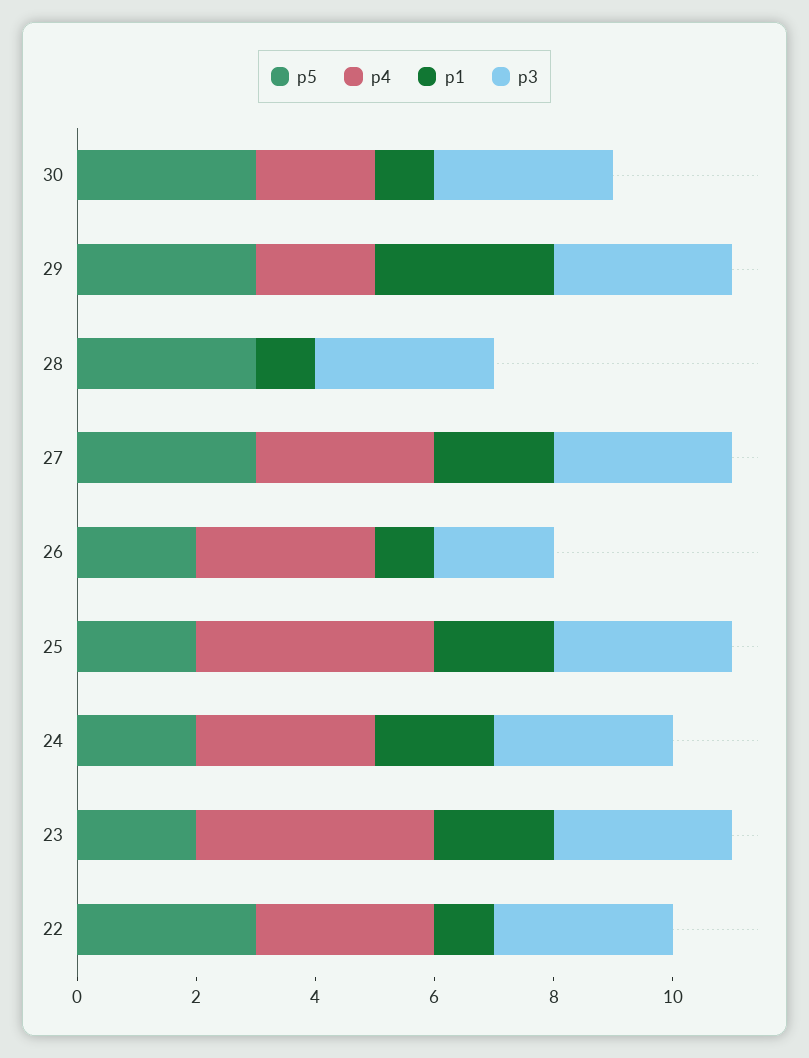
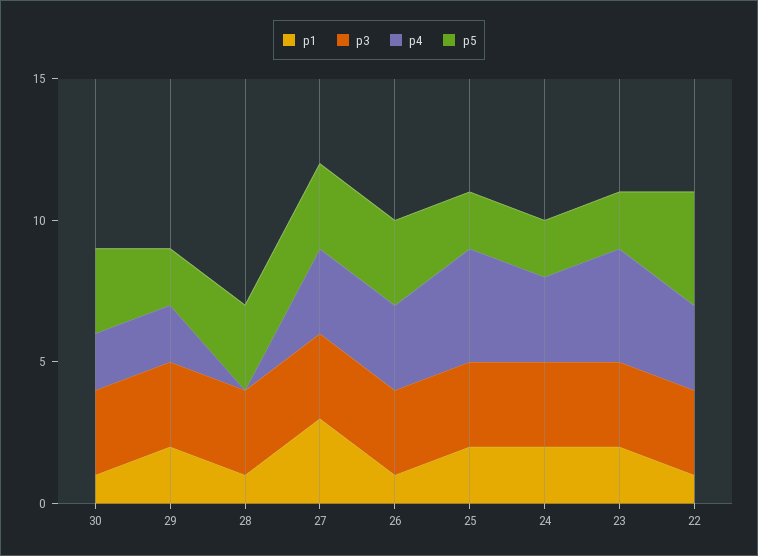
  {
    "p5": {
      "30": 3,
-     "29": 3,
+     "29": 2,
      "28": 3,
      "27": 3,
-     "26": 2,
+     "26": 3,
      "25": 2,
      "24": 2,
      "23": 2,
-     "22": 3
+     "22": 4
    },
    "p4": {
      "30": 2,
      "29": 2,
      "28": 0,
      "27": 3,
      "26": 3,
      "25": 4,
      "24": 3,
      "23": 4,
      "22": 3
    },
    "p1": {
      "30": 1,
-     "29": 3,
+     "29": 2,
      "28": 1,
-     "27": 2,
+     "27": 3,
      "26": 1,
      "25": 2,
      "24": 2,
      "23": 2,
      "22": 1
    },
    "p3": {
      "30": 3,
      "29": 3,
      "28": 3,
      "27": 3,
-     "26": 2,
+     "26": 3,
      "25": 3,
      "24": 3,
      "23": 3,
      "22": 3
    }
  }

